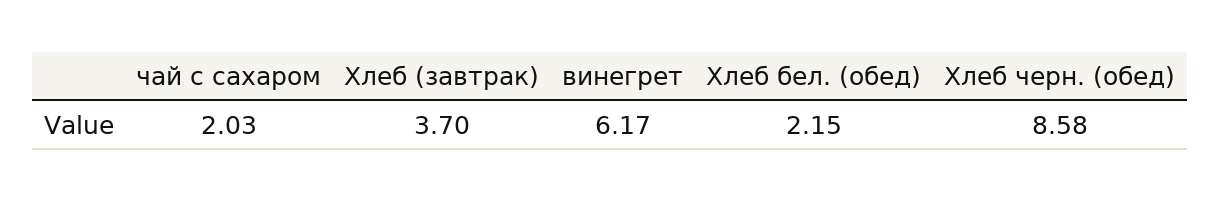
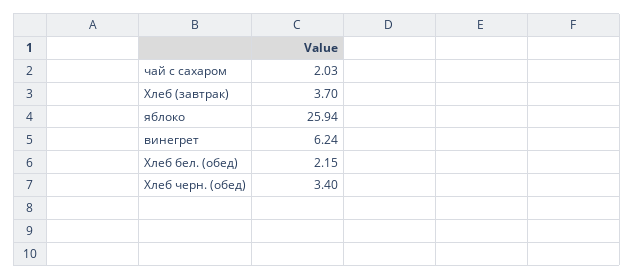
  {
    "чай с сахаром": 2.03,
    "Хлеб (завтрак)": 3.7,
-   "винегрет": 6.17,
+   "винегрет": 6.24,
    "Хлеб бел. (обед)": 2.15,
-   "Хлеб черн. (обед)": 8.58
+   "Хлеб черн. (обед)": 3.4,
+   "яблоко": 25.94
  }

